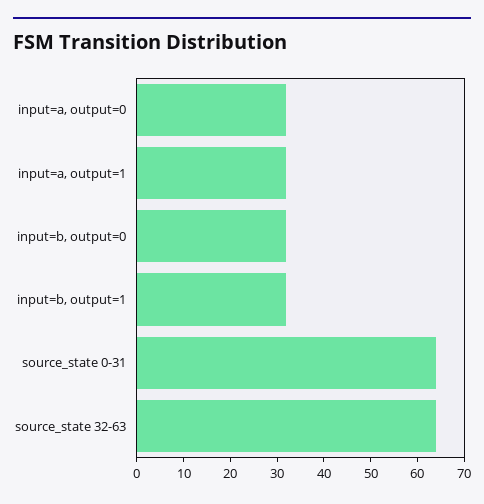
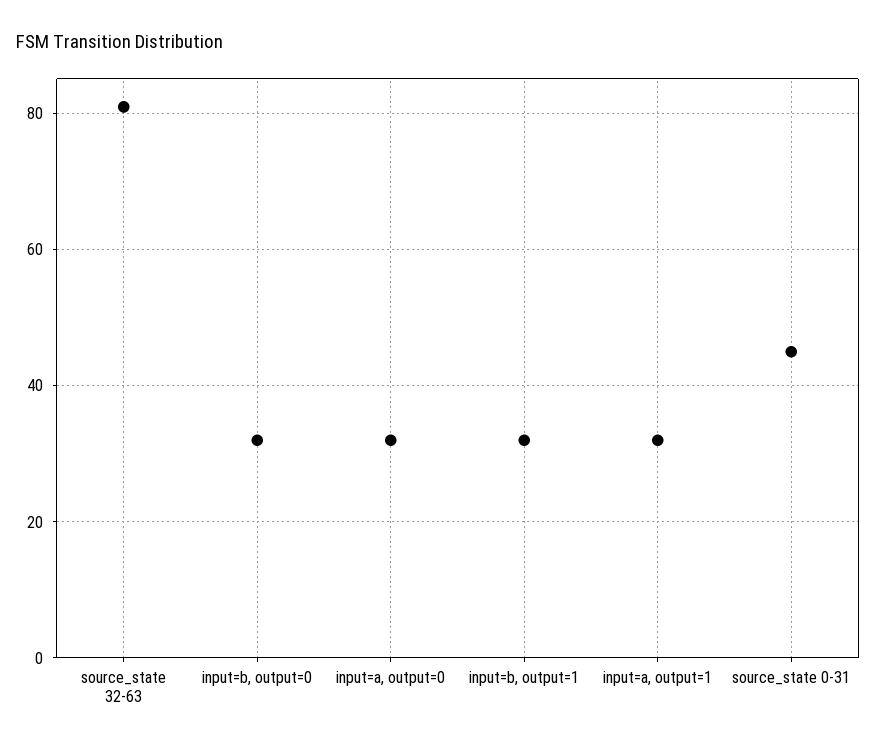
  {
    "input=a, output=0": 30,
    "input=a, output=1": 30,
    "input=b, output=0": 30,
    "input=b, output=1": 30,
-   "source_state 0-31": 65,
+   "source_state 0-31": 45,
-   "source_state 32-63": 65
+   "source_state 32-63": 80
  }

